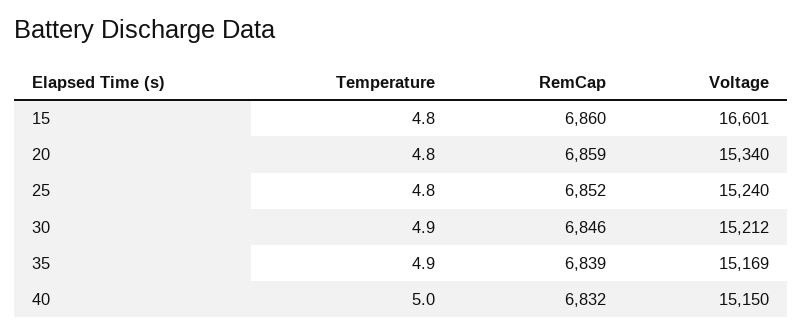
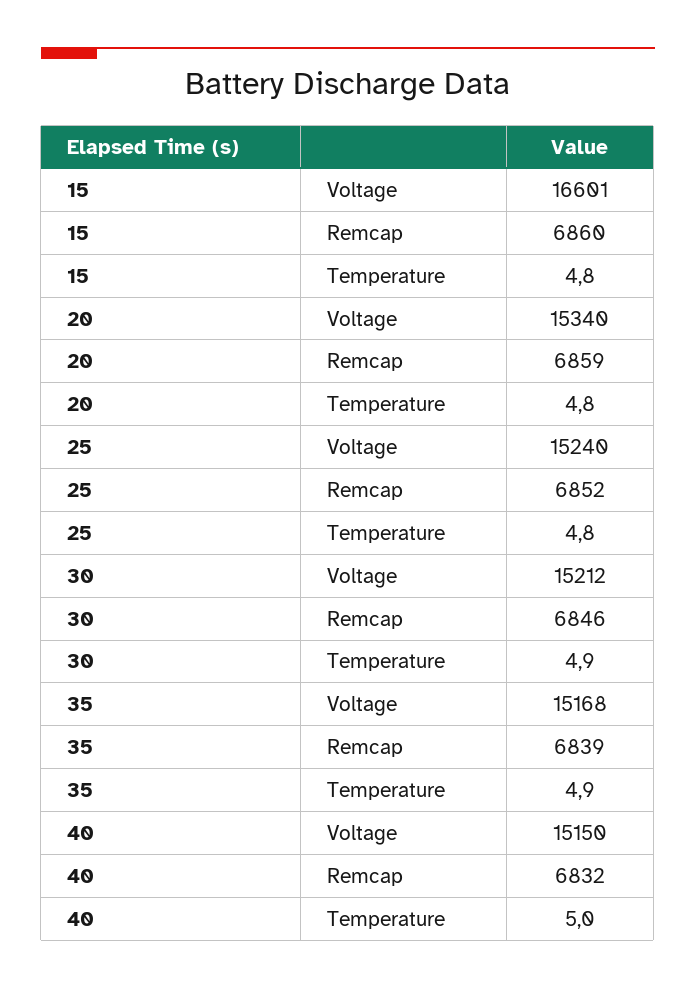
  {
    "Temperature": {
      "15": 4.8,
      "20": 4.8,
      "25": 4.8,
      "30": 4.9,
      "35": 4.9,
      "40": 5
    },
    "RemCap": {
      "15": 6860,
      "20": 6859,
      "25": 6852,
      "30": 6846,
      "35": 6839,
      "40": 6832
    },
    "Voltage": {
      "15": 16601,
      "20": 15340,
      "25": 15240,
      "30": 15212,
-     "35": 15169,
+     "35": 15168,
      "40": 15150
    }
  }

